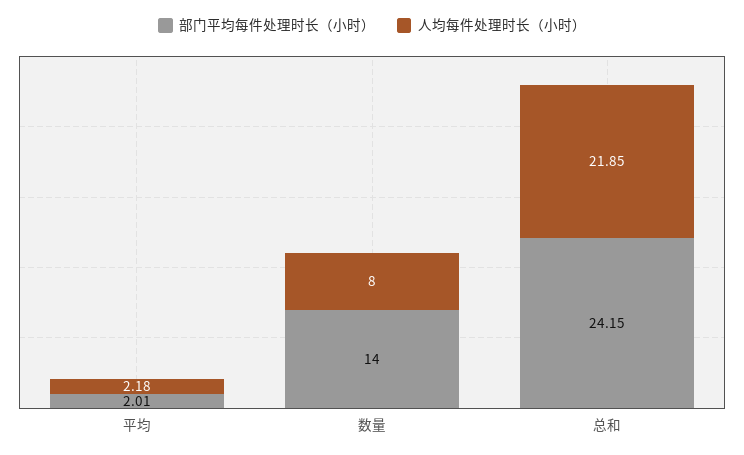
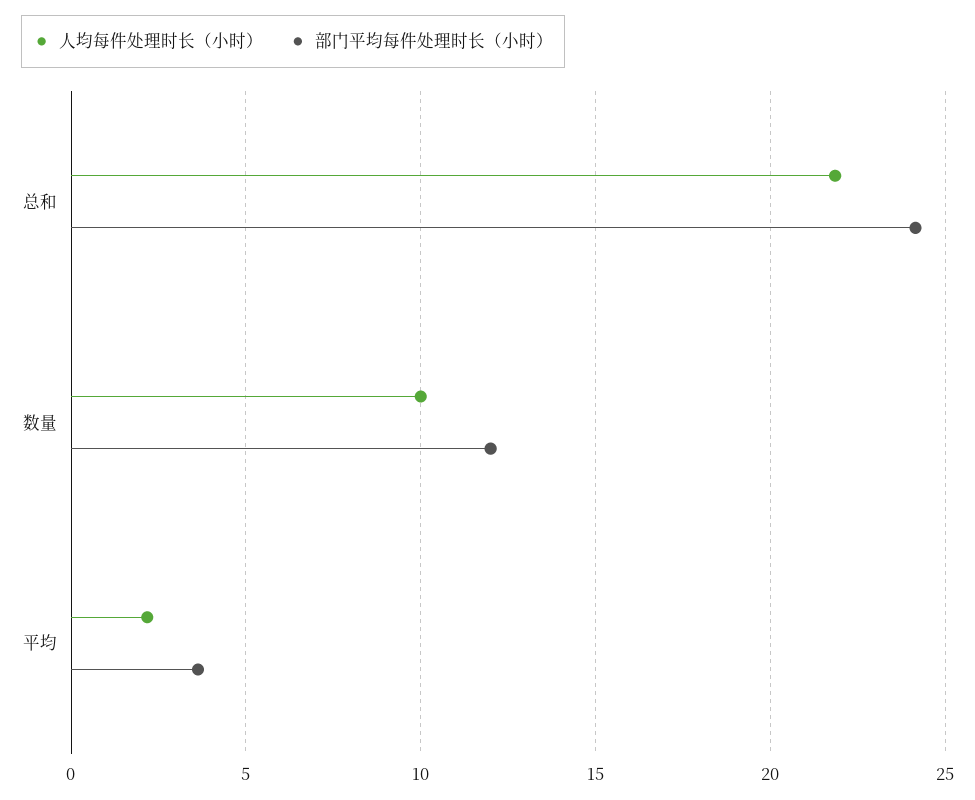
  {
    "部门平均每件处理时长（小时）": {
-     "平均": 2.01,
+     "平均": 3.5,
-     "数量": 14,
+     "数量": 12,
      "总和": 24.15
    },
    "人均每件处理时长（小时）": {
      "平均": 2.18,
-     "数量": 8,
+     "数量": 10,
      "总和": 21.85
    }
  }

